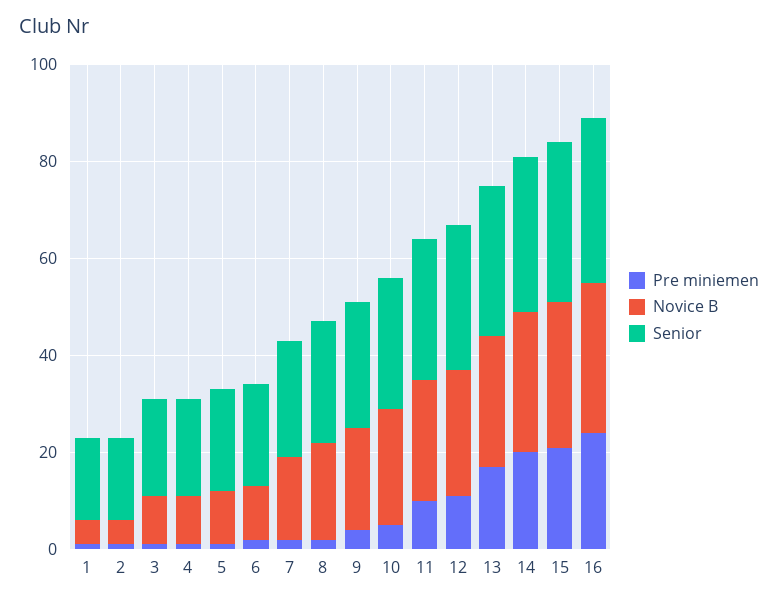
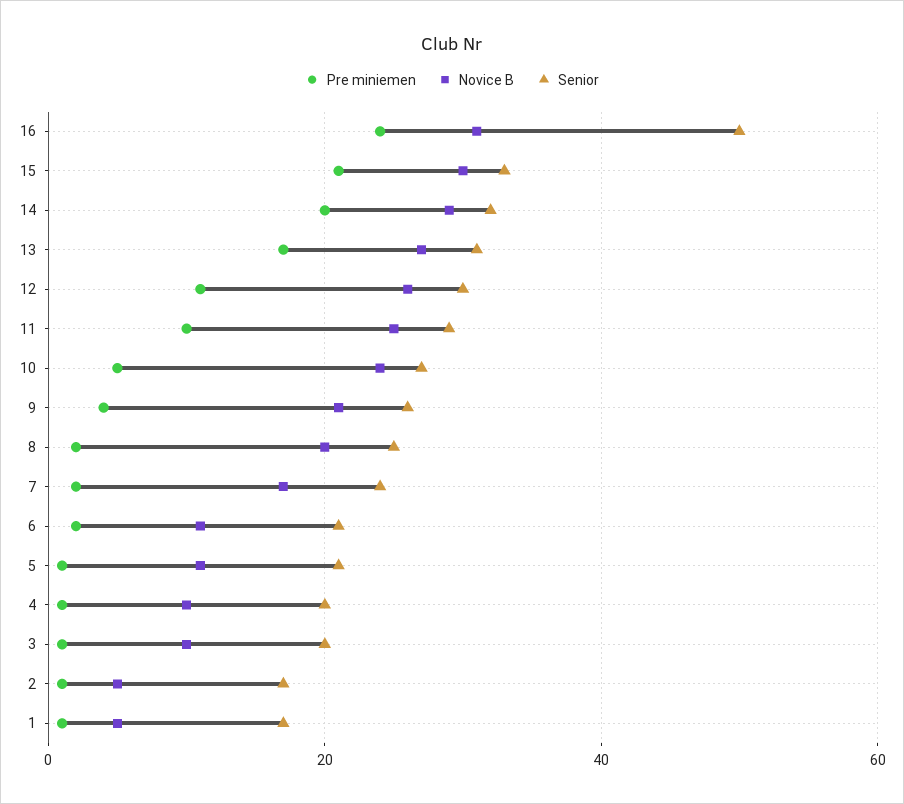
  {
    "Pre miniemen": {
      "1": 0,
      "2": 0,
      "3": 0,
      "4": 0,
      "5": 0,
      "6": 0,
      "7": 0,
      "8": 0,
      "9": 5,
      "10": 5,
      "11": 10,
      "12": 10,
      "13": 15,
      "14": 20,
      "15": 20,
      "16": 25
    },
    "Novice B": {
      "1": 5,
      "2": 5,
      "3": 10,
      "4": 10,
      "5": 10,
      "6": 10,
      "7": 15,
      "8": 20,
      "9": 20,
      "10": 25,
      "11": 25,
      "12": 25,
      "13": 25,
      "14": 30,
      "15": 30,
      "16": 30
    },
    "Senior": {
      "1": 15,
      "2": 15,
      "3": 20,
      "4": 20,
      "5": 20,
      "6": 20,
      "7": 25,
      "8": 25,
      "9": 25,
      "10": 25,
      "11": 30,
      "12": 30,
      "13": 30,
      "14": 30,
      "15": 35,
-     "16": 35
+     "16": 50
    }
  }

